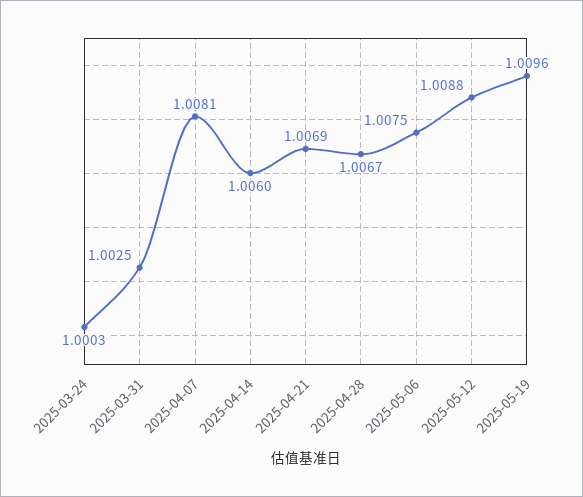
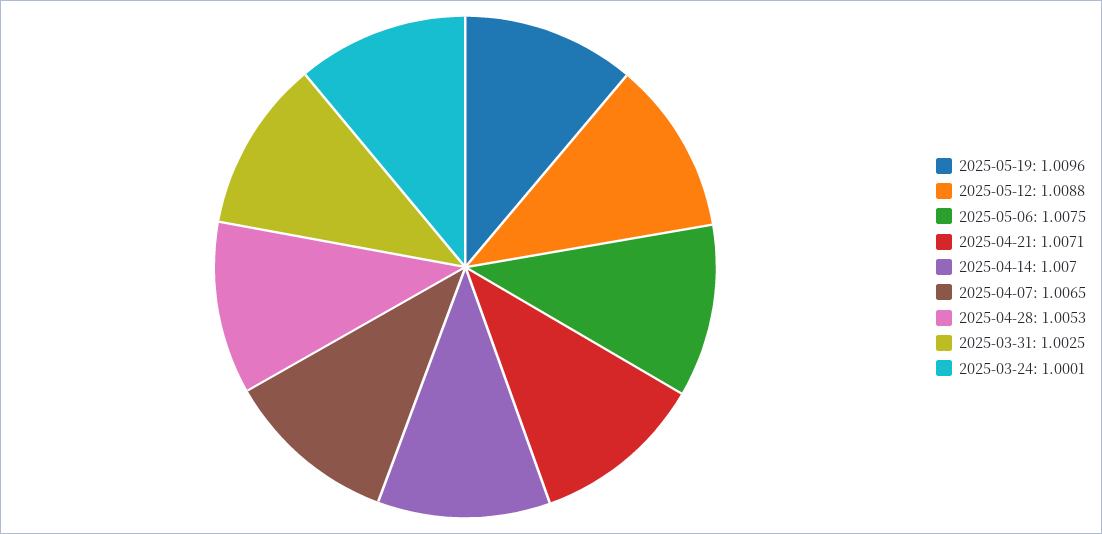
  {
-   "2025-03-24": 1.0003,
+   "2025-03-24": 1.0001,
    "2025-03-31": 1.0025,
-   "2025-04-07": 1.0081,
+   "2025-04-07": 1.0065,
-   "2025-04-14": 1.006,
+   "2025-04-14": 1.007,
-   "2025-04-21": 1.0069,
+   "2025-04-21": 1.0071,
-   "2025-04-28": 1.0067,
+   "2025-04-28": 1.0053,
    "2025-05-06": 1.0075,
    "2025-05-12": 1.0088,
    "2025-05-19": 1.0096
  }

